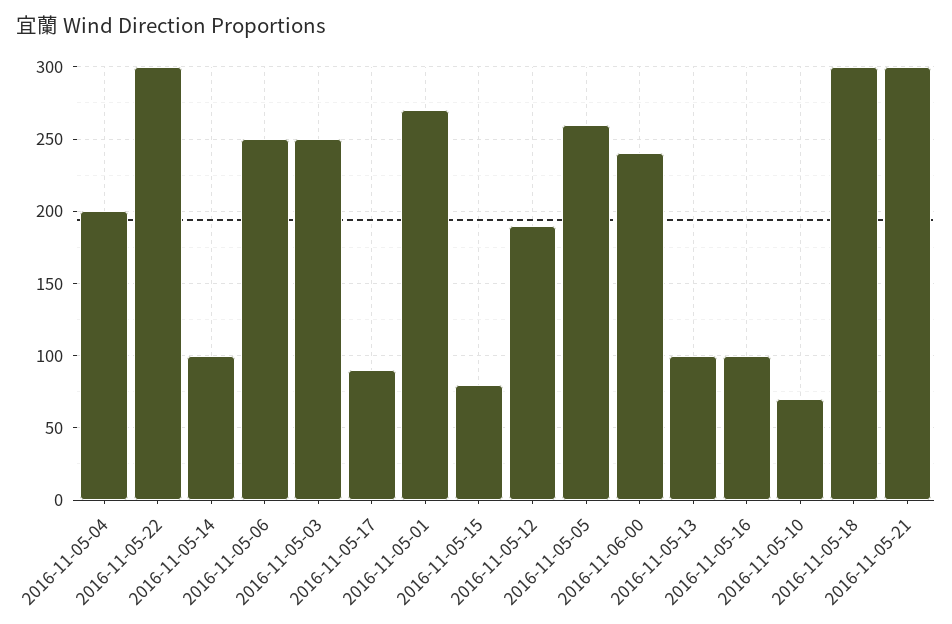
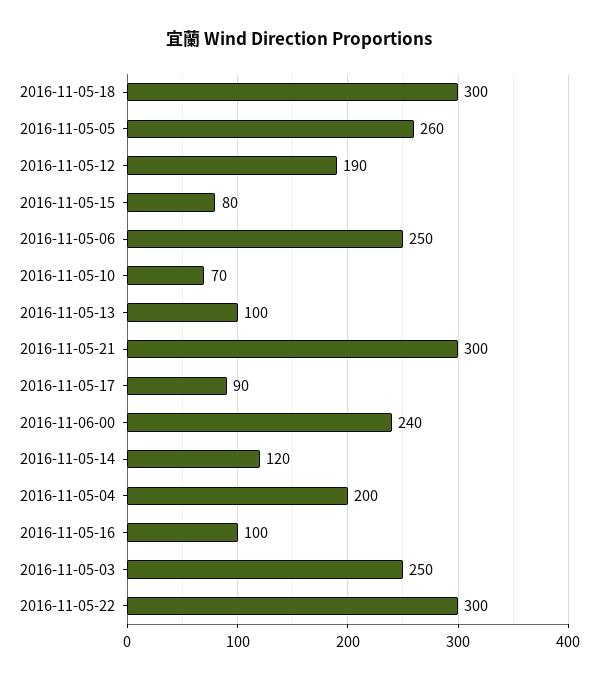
  {
    "2016-11-05-04": 200,
    "2016-11-05-22": 300,
-   "2016-11-05-14": 100,
+   "2016-11-05-14": 120,
    "2016-11-05-06": 250,
    "2016-11-05-03": 250,
    "2016-11-05-17": 90,
-   "2016-11-05-01": 270,
    "2016-11-05-15": 80,
    "2016-11-05-12": 190,
    "2016-11-05-05": 260,
    "2016-11-06-00": 240,
    "2016-11-05-13": 100,
    "2016-11-05-16": 100,
    "2016-11-05-10": 70,
    "2016-11-05-18": 300,
    "2016-11-05-21": 300
  }

